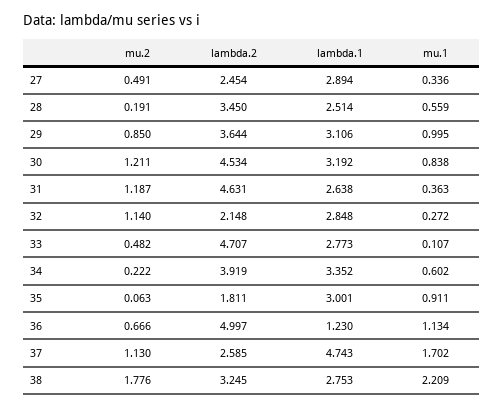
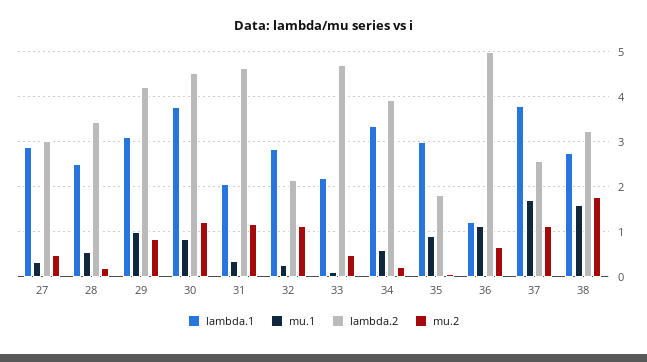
  {
    "mu.2": {
      "27": 0.491,
      "28": 0.191,
      "29": 0.85,
      "30": 1.211,
      "31": 1.187,
      "32": 1.14,
      "33": 0.482,
      "34": 0.222,
      "35": 0.063,
      "36": 0.666,
      "37": 1.13,
      "38": 1.776
    },
    "lambda.2": {
-     "27": 2.454,
+     "27": 3,
      "28": 3.45,
-     "29": 3.644,
+     "29": 4.2,
      "30": 4.534,
      "31": 4.631,
      "32": 2.148,
      "33": 4.707,
      "34": 3.919,
      "35": 1.811,
      "36": 4.997,
      "37": 2.585,
      "38": 3.245
    },
    "lambda.1": {
      "27": 2.894,
      "28": 2.514,
      "29": 3.106,
-     "30": 3.192,
+     "30": 3.8,
-     "31": 2.638,
+     "31": 2,
      "32": 2.848,
-     "33": 2.773,
+     "33": 2.2,
      "34": 3.352,
      "35": 3.001,
      "36": 1.23,
-     "37": 4.743,
+     "37": 3.8,
      "38": 2.753
    },
    "mu.1": {
      "27": 0.336,
      "28": 0.559,
      "29": 0.995,
      "30": 0.838,
      "31": 0.363,
      "32": 0.272,
      "33": 0.107,
      "34": 0.602,
      "35": 0.911,
      "36": 1.134,
      "37": 1.702,
-     "38": 2.209
+     "38": 1.6
    }
  }

